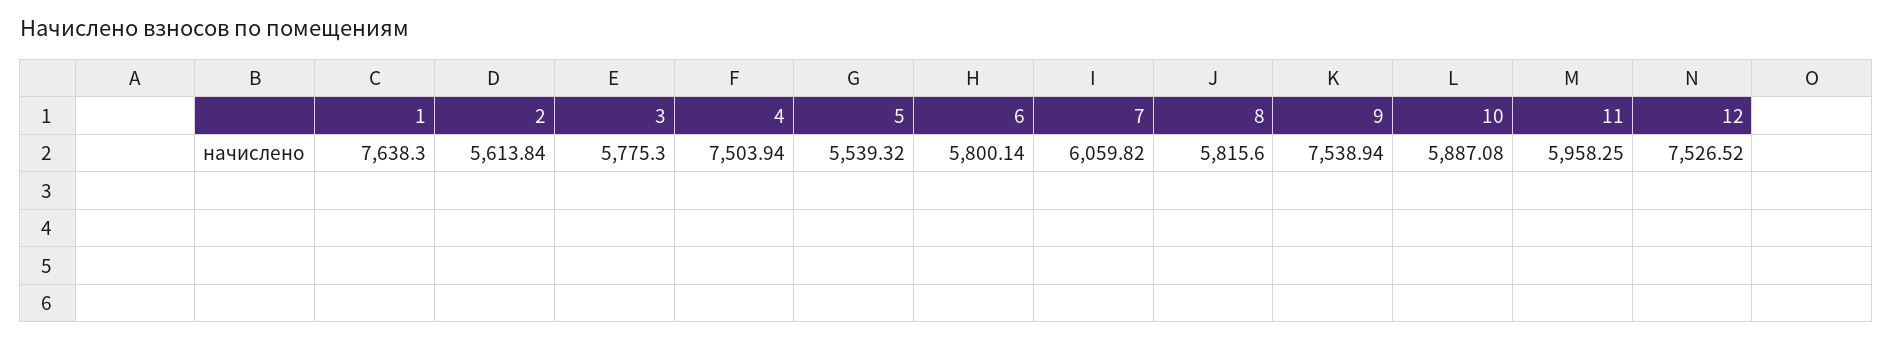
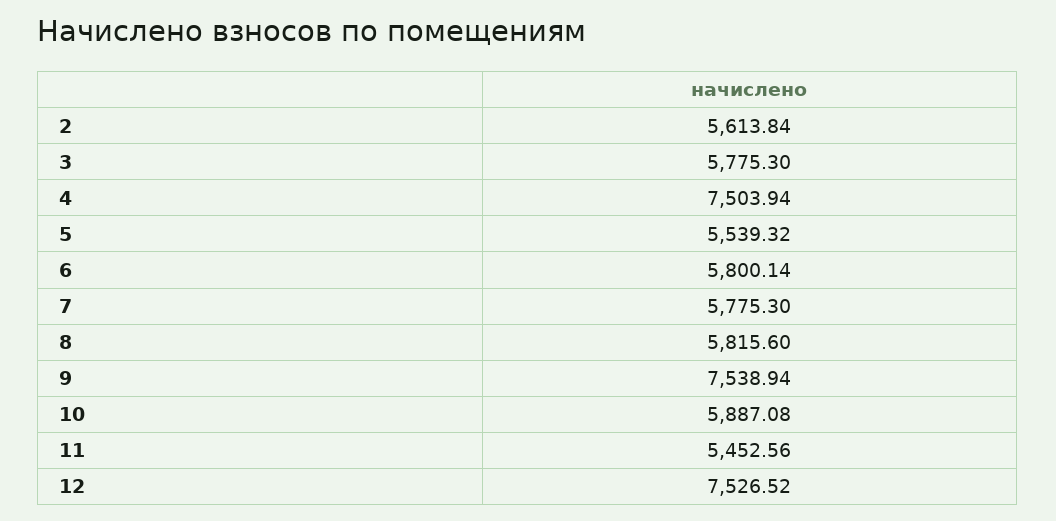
  {
-   "1": 7638.3,
    "2": 5613.84,
    "3": 5775.3,
    "4": 7503.94,
    "5": 5539.32,
    "6": 5800.14,
-   "7": 6059.82,
+   "7": 5775.3,
    "8": 5815.6,
    "9": 7538.94,
    "10": 5887.08,
-   "11": 5958.25,
+   "11": 5452.56,
    "12": 7526.52
  }

